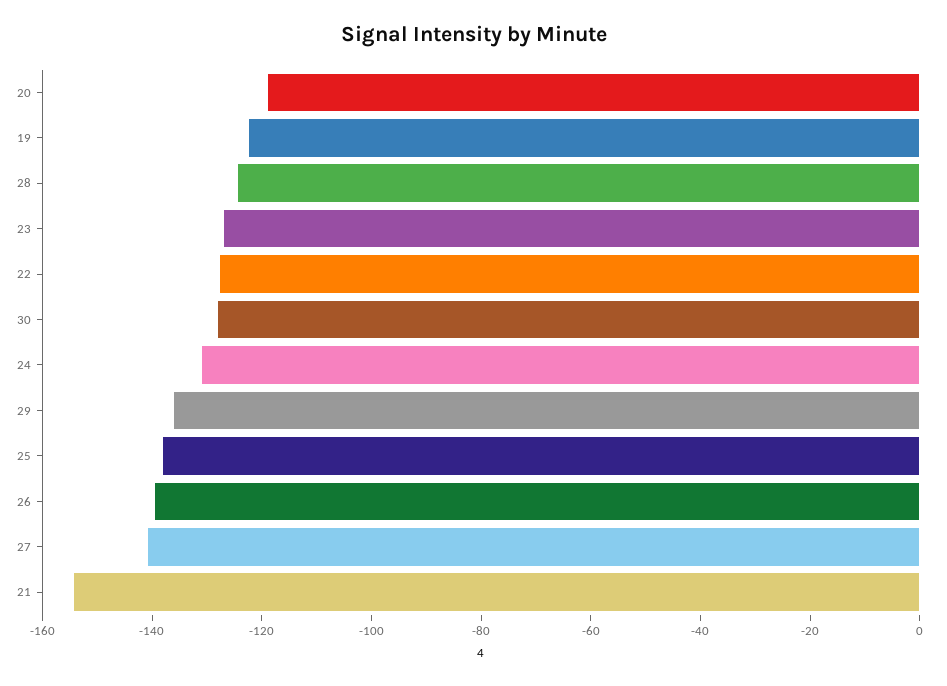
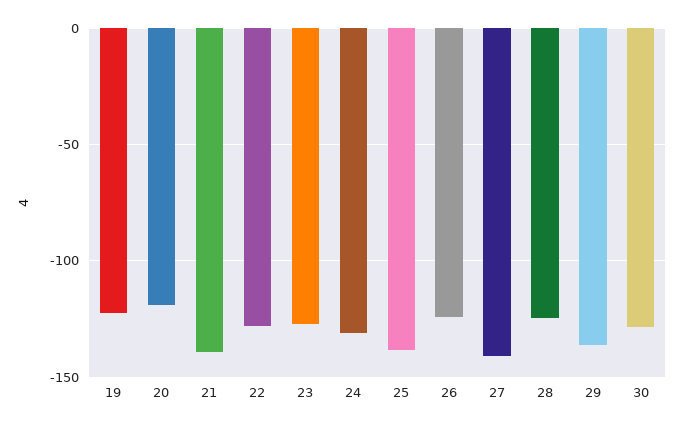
  {
    "20": -120,
    "19": -125,
    "28": -125,
    "23": -125,
    "22": -130,
    "30": -130,
    "24": -130,
    "29": -135,
    "25": -140,
-   "26": -140,
+   "26": -125,
    "27": -140,
-   "21": -155
+   "21": -140
  }

